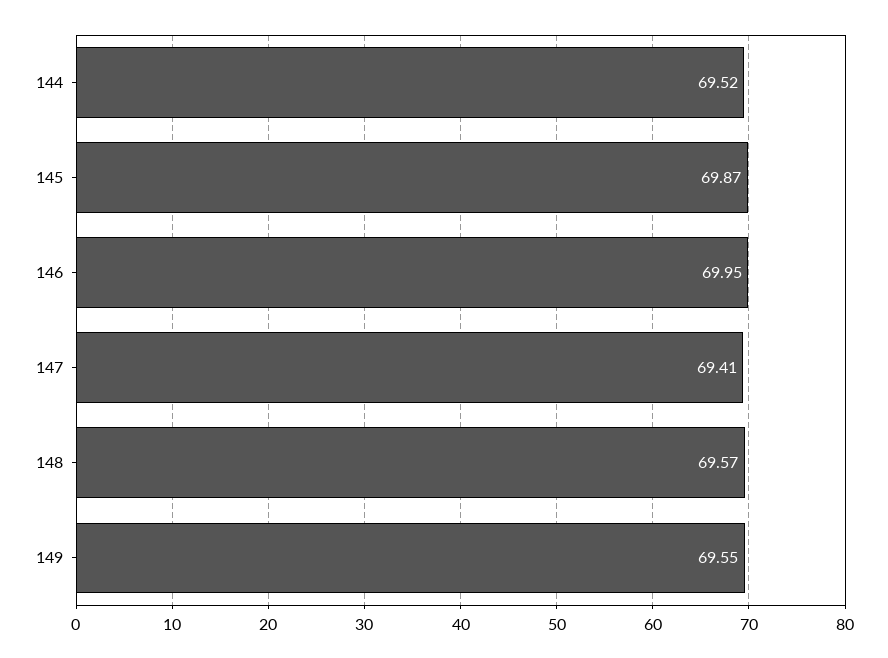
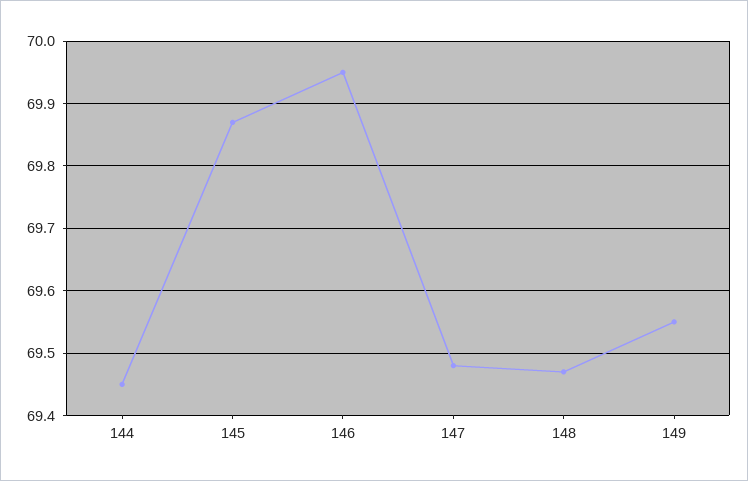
  {
-   "144": 69.52,
+   "144": 69.45,
    "145": 69.87,
    "146": 69.95,
-   "147": 69.41,
+   "147": 69.48,
-   "148": 69.57,
+   "148": 69.47,
    "149": 69.55
  }

